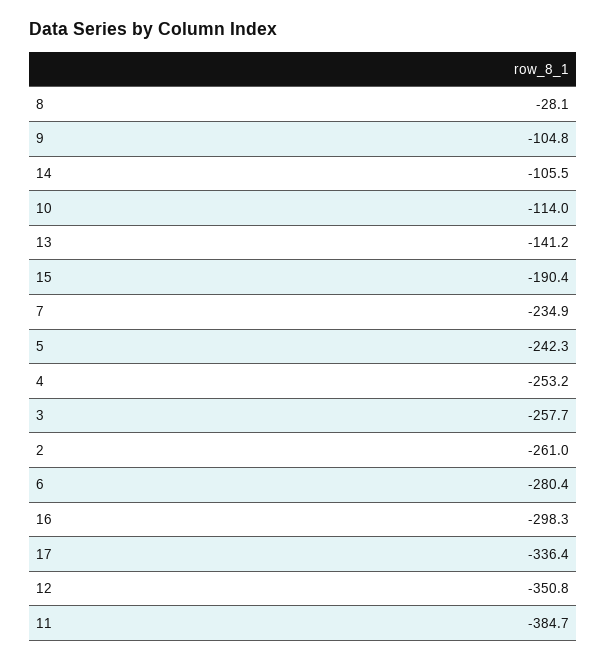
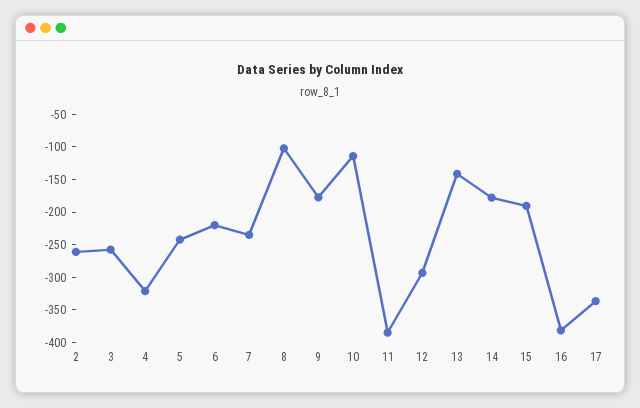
  {
-   "8": -28.1,
+   "8": -100,
-   "9": -104.8,
+   "9": -175,
-   "14": -105.5,
+   "14": -175,
    "10": -114,
    "13": -141.2,
    "15": -190.4,
    "7": -234.9,
    "5": -242.3,
-   "4": -253.2,
+   "4": -325,
    "3": -257.7,
    "2": -261,
-   "6": -280.4,
+   "6": -225,
-   "16": -298.3,
+   "16": -375,
    "17": -336.4,
-   "12": -350.8,
+   "12": -300,
    "11": -384.7
  }

